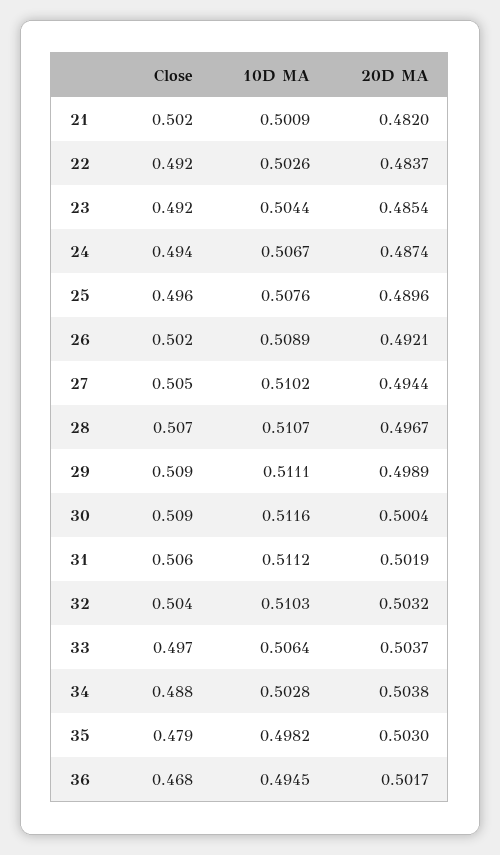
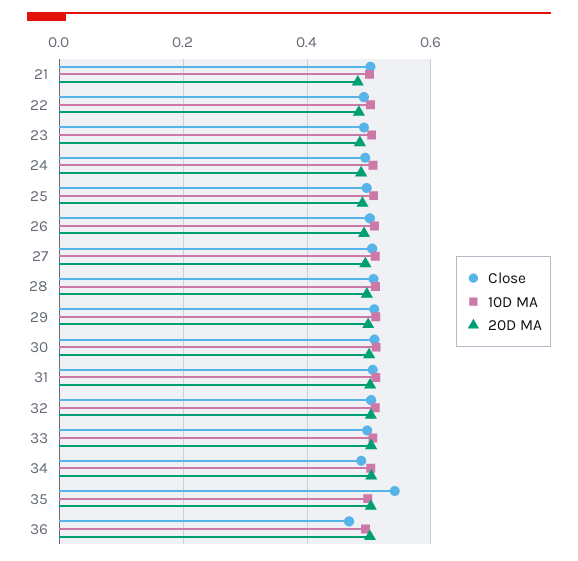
  {
    "Close": {
      "21": 0.502,
      "22": 0.492,
      "23": 0.492,
      "24": 0.494,
      "25": 0.496,
      "26": 0.502,
      "27": 0.505,
      "28": 0.507,
      "29": 0.509,
      "30": 0.509,
      "31": 0.506,
      "32": 0.504,
      "33": 0.497,
      "34": 0.488,
-     "35": 0.479,
+     "35": 0.54,
      "36": 0.468
    },
    "10D MA": {
      "21": 0.5009,
      "22": 0.5026,
      "23": 0.5044,
      "24": 0.5067,
      "25": 0.5076,
      "26": 0.5089,
      "27": 0.5102,
      "28": 0.5107,
      "29": 0.5111,
      "30": 0.5116,
      "31": 0.5112,
      "32": 0.5103,
      "33": 0.5064,
      "34": 0.5028,
      "35": 0.4982,
      "36": 0.4945
    },
    "20D MA": {
      "21": 0.482,
      "22": 0.4837,
      "23": 0.4854,
      "24": 0.4874,
      "25": 0.4896,
      "26": 0.4921,
      "27": 0.4944,
      "28": 0.4967,
      "29": 0.4989,
      "30": 0.5004,
      "31": 0.5019,
      "32": 0.5032,
      "33": 0.5037,
      "34": 0.5038,
      "35": 0.503,
      "36": 0.5017
    }
  }

